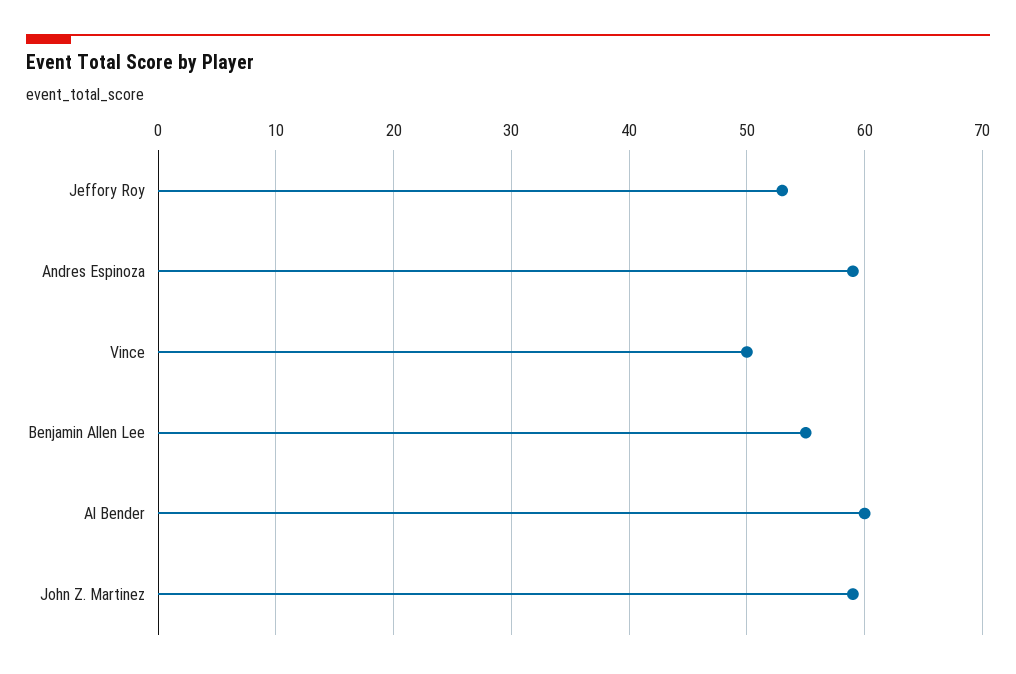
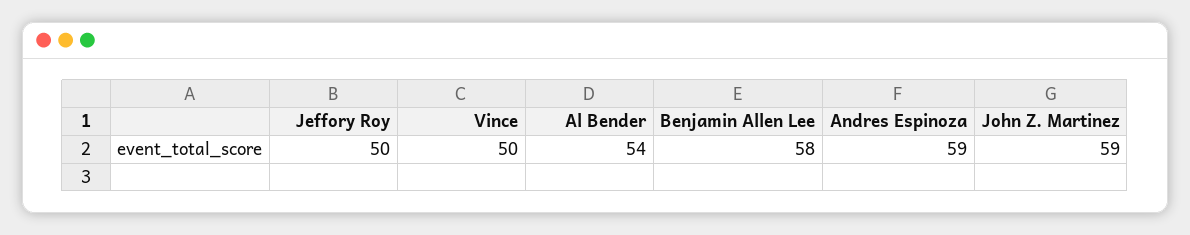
  {
-   "Jeffory Roy": 53,
+   "Jeffory Roy": 50,
    "Andres Espinoza": 59,
    "Vince": 50,
-   "Benjamin Allen Lee": 55,
+   "Benjamin Allen Lee": 58,
-   "Al Bender": 60,
+   "Al Bender": 54,
    "John Z. Martinez": 59
  }

